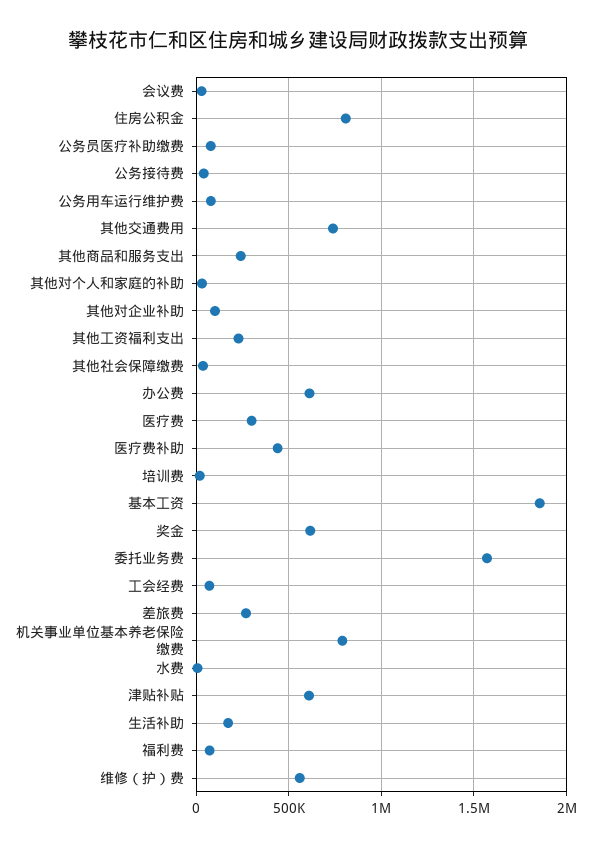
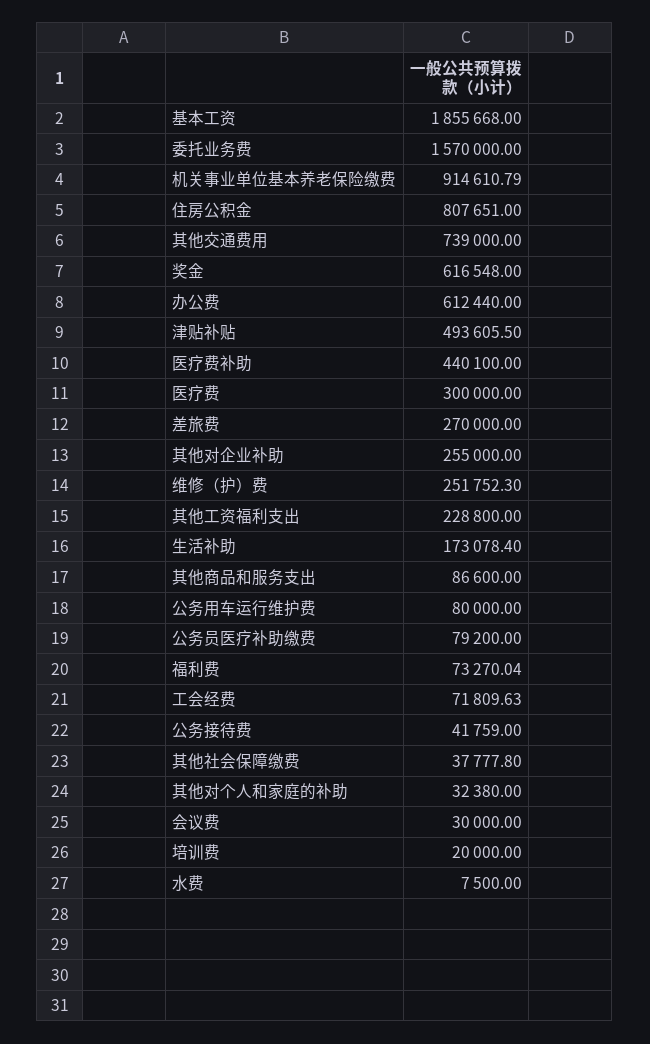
  {
    "会议费": 30000,
    "住房公积金": 807651,
    "公务员医疗补助缴费": 79200,
    "公务接待费": 41759,
    "公务用车运行维护费": 80000,
    "其他交通费用": 739000,
-   "其他商品和服务支出": 250000,
+   "其他商品和服务支出": 86600,
    "其他对个人和家庭的补助": 32380,
-   "其他对企业补助": 100000,
+   "其他对企业补助": 255000,
    "其他工资福利支出": 228800,
    "其他社会保障缴费": 37777.8,
    "办公费": 612440,
    "医疗费": 300000,
    "医疗费补助": 440100,
    "培训费": 20000,
    "基本工资": 1855668,
    "奖金": 616548,
    "委托业务费": 1570000,
    "工会经费": 71809.63,
    "差旅费": 270000,
-   "机关事业单位基本养老保险缴费": 800000,
+   "机关事业单位基本养老保险缴费": 914610.79,
    "水费": 7500,
-   "津贴补贴": 600000,
+   "津贴补贴": 493605.5,
    "生活补助": 173078.4,
    "福利费": 73270.04,
-   "维修（护）费": 550000
+   "维修（护）费": 251752.3
  }

